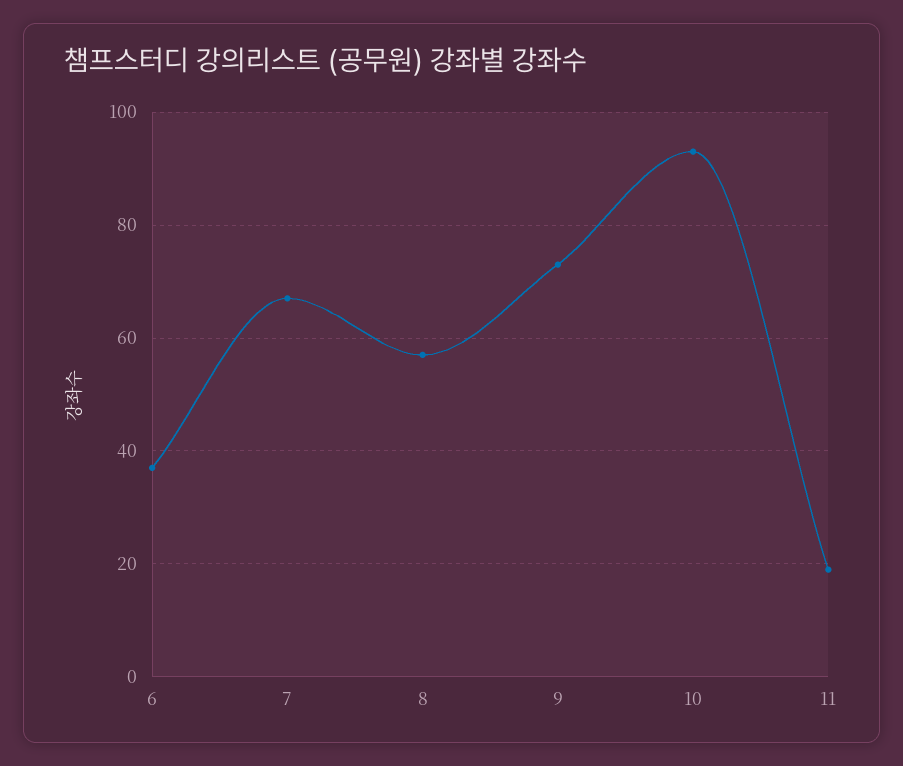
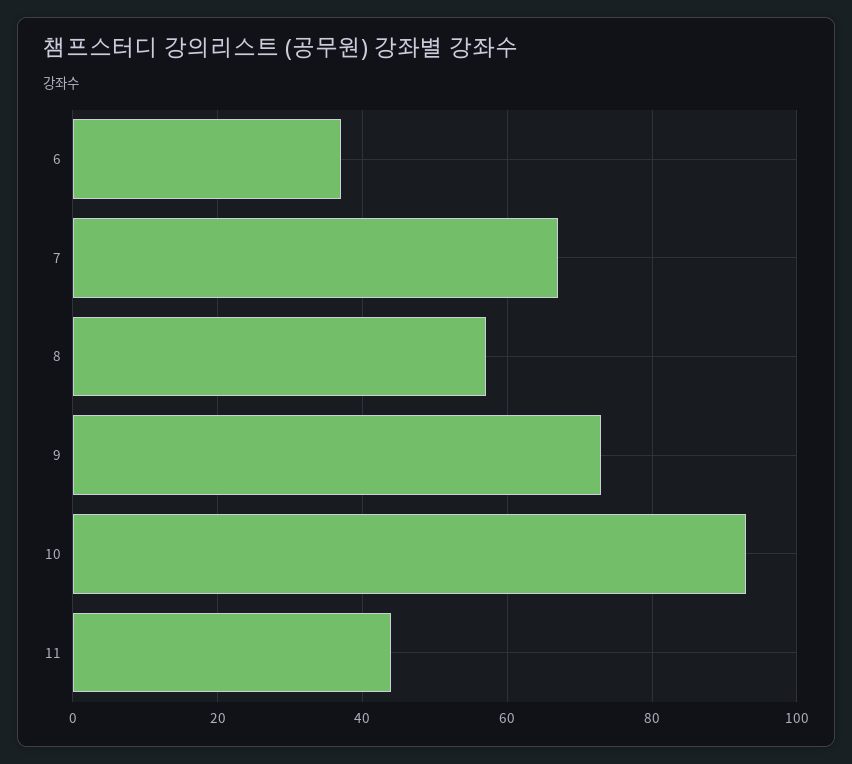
  {
    "6": 35,
    "7": 65,
    "8": 55,
    "9": 75,
    "10": 95,
-   "11": 20
+   "11": 45
  }

